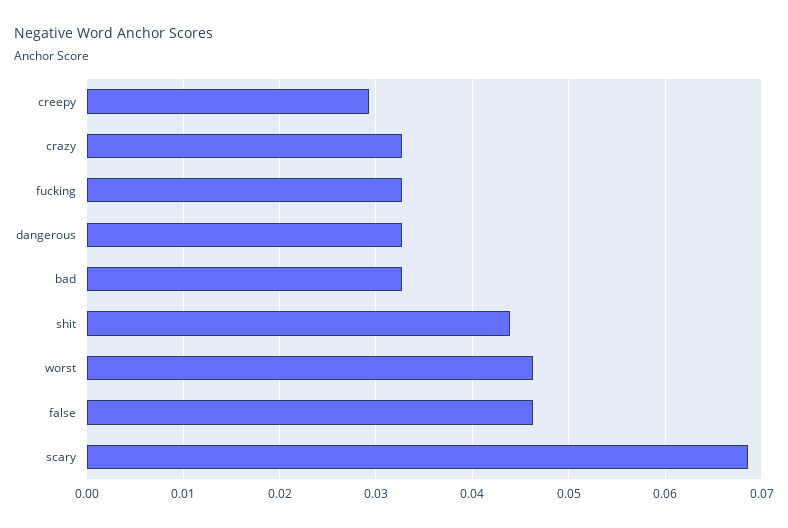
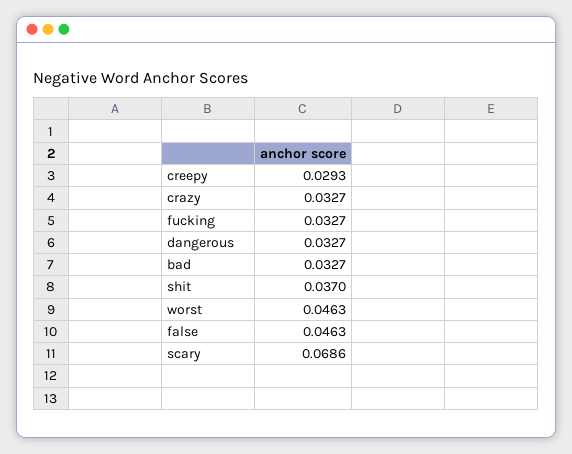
  {
    "creepy": 0.0293,
    "crazy": 0.0327,
    "fucking": 0.0327,
    "dangerous": 0.0327,
    "bad": 0.0327,
-   "shit": 0.044,
+   "shit": 0.037,
    "worst": 0.0463,
    "false": 0.0463,
    "scary": 0.0686
  }

